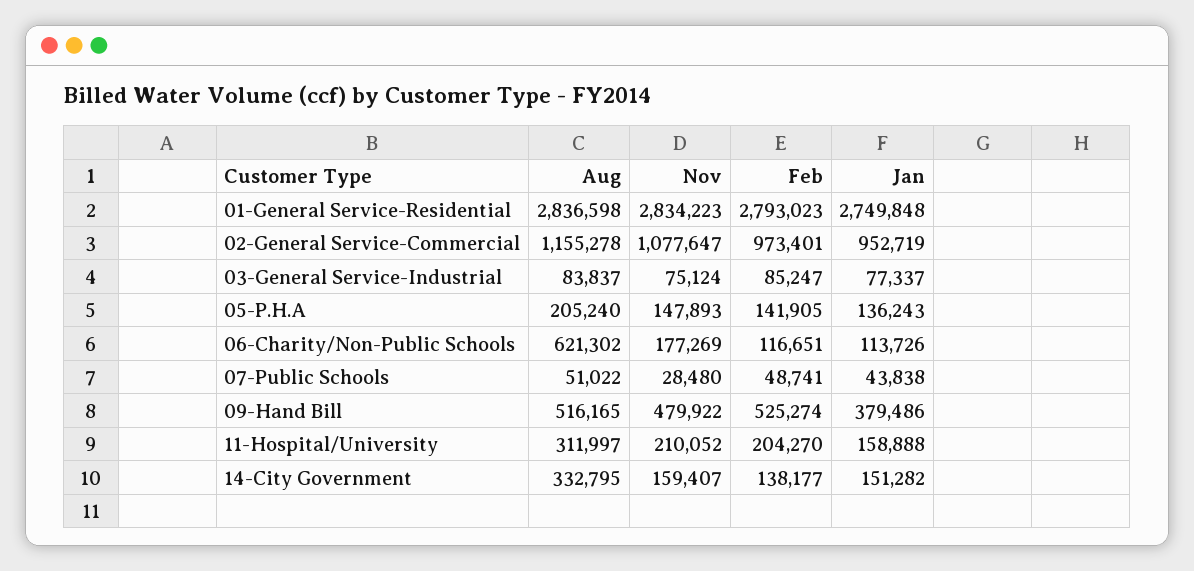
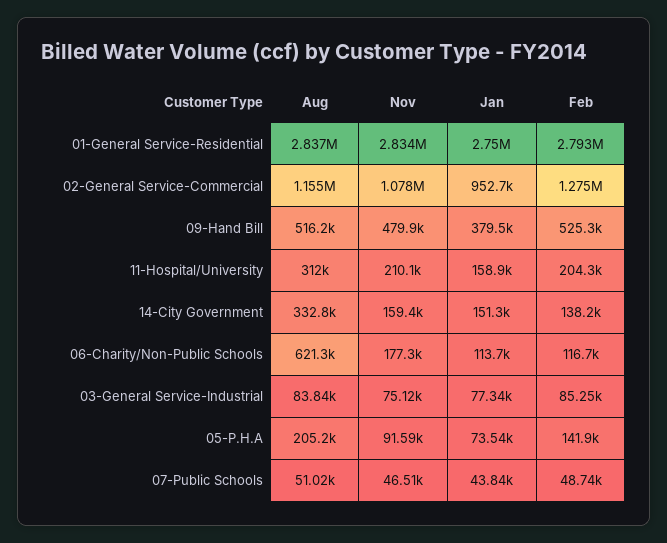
  {
    "Aug": {
      "01-General Service-Residential": 2836598,
      "02-General Service-Commercial": 1155278,
      "03-General Service-Industrial": 83837,
      "05-P.H.A": 205240,
      "06-Charity/Non-Public Schools": 621302,
      "07-Public Schools": 51022,
      "09-Hand Bill": 516165,
      "11-Hospital/University": 311997,
      "14-City Government": 332795
    },
    "Nov": {
      "01-General Service-Residential": 2834223,
      "02-General Service-Commercial": 1077647,
      "03-General Service-Industrial": 75124,
-     "05-P.H.A": 147893,
+     "05-P.H.A": 91590,
      "06-Charity/Non-Public Schools": 177269,
-     "07-Public Schools": 28480,
+     "07-Public Schools": 46510,
      "09-Hand Bill": 479922,
      "11-Hospital/University": 210052,
      "14-City Government": 159407
    },
    "Feb": {
      "01-General Service-Residential": 2793023,
-     "02-General Service-Commercial": 973401,
+     "02-General Service-Commercial": 1275000,
      "03-General Service-Industrial": 85247,
      "05-P.H.A": 141905,
      "06-Charity/Non-Public Schools": 116651,
      "07-Public Schools": 48741,
      "09-Hand Bill": 525274,
      "11-Hospital/University": 204270,
      "14-City Government": 138177
    },
    "Jan": {
      "01-General Service-Residential": 2749848,
      "02-General Service-Commercial": 952719,
      "03-General Service-Industrial": 77337,
-     "05-P.H.A": 136243,
+     "05-P.H.A": 73540,
      "06-Charity/Non-Public Schools": 113726,
      "07-Public Schools": 43838,
      "09-Hand Bill": 379486,
      "11-Hospital/University": 158888,
      "14-City Government": 151282
    }
  }

